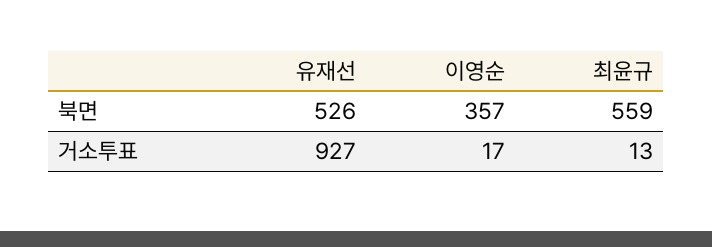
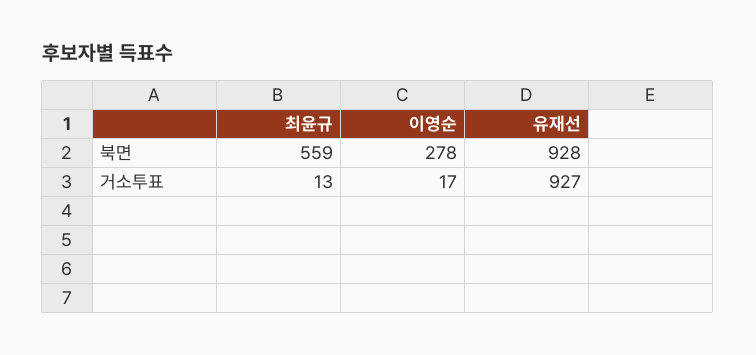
  {
    "유재선": {
-     "북면": 526,
+     "북면": 928,
      "거소투표": 927
    },
    "이영순": {
-     "북면": 357,
+     "북면": 278,
      "거소투표": 17
    },
    "최윤규": {
      "북면": 559,
      "거소투표": 13
    }
  }

